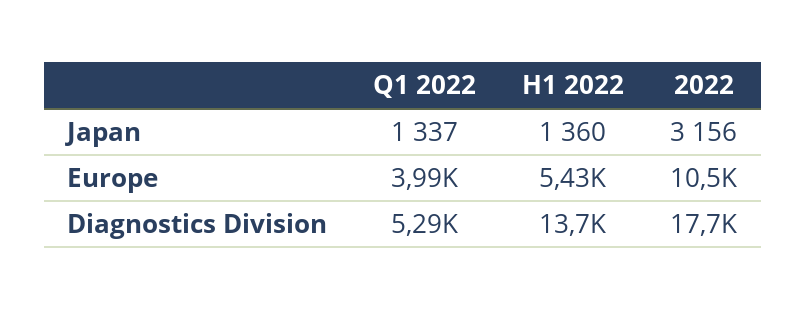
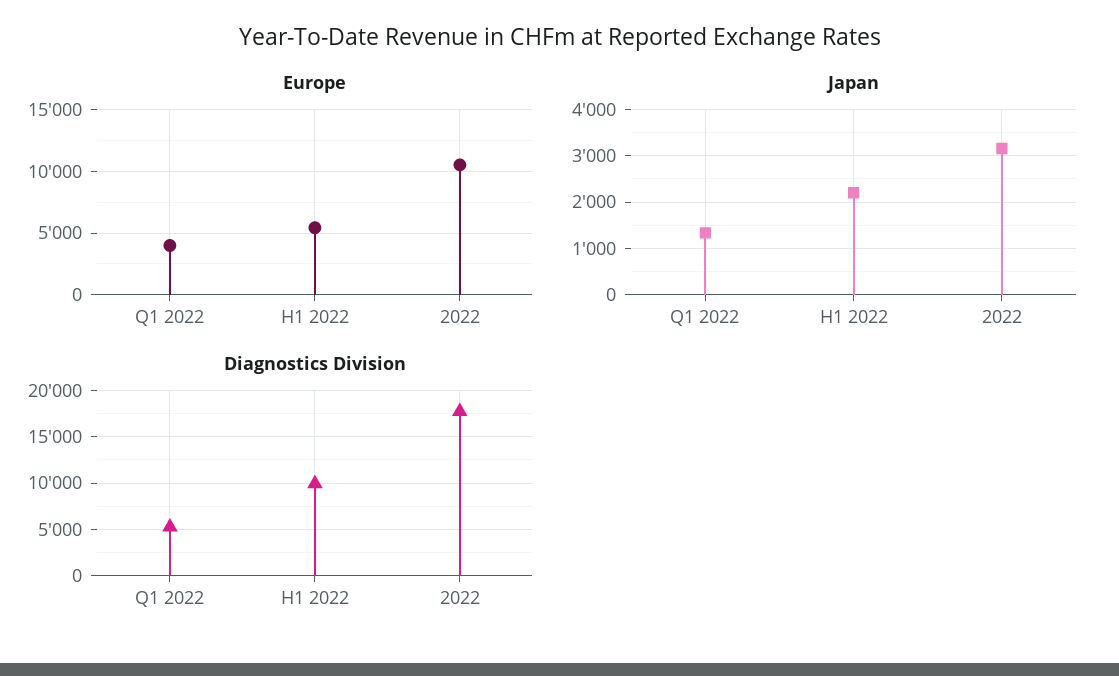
  {
    "Japan": {
      "Q1 2022": 1337,
-     "H1 2022": 1360,
+     "H1 2022": 2200,
      "2022": 3156
    },
    "Europe": {
      "Q1 2022": 3990,
      "H1 2022": 5430,
      "2022": 10500
    },
    "Diagnostics Division": {
      "Q1 2022": 5290,
-     "H1 2022": 13700,
+     "H1 2022": 10000,
      "2022": 17700
    }
  }

